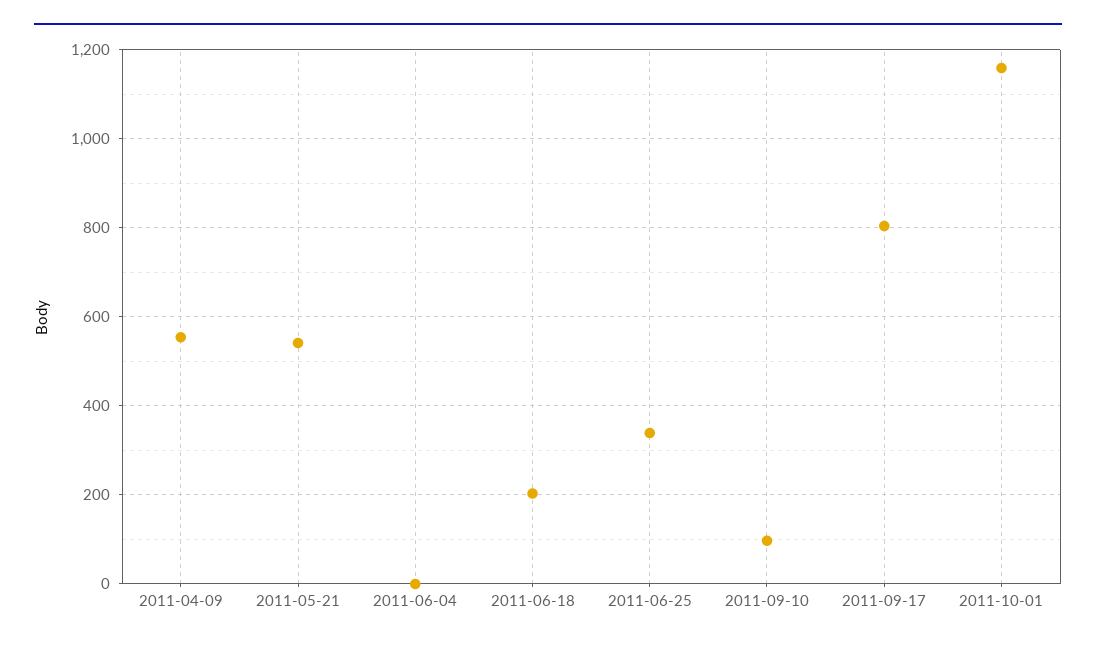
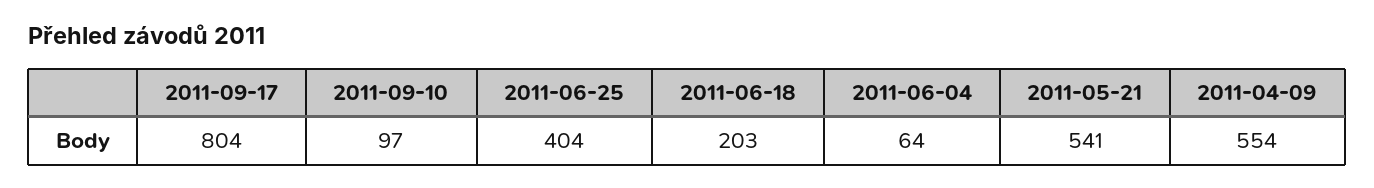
  {
    "2011-04-09": 554,
    "2011-05-21": 541,
-   "2011-06-04": 0,
+   "2011-06-04": 64,
    "2011-06-18": 203,
-   "2011-06-25": 340,
+   "2011-06-25": 404,
    "2011-09-10": 97,
-   "2011-09-17": 804,
+   "2011-09-17": 804
-   "2011-10-01": 1160
  }

